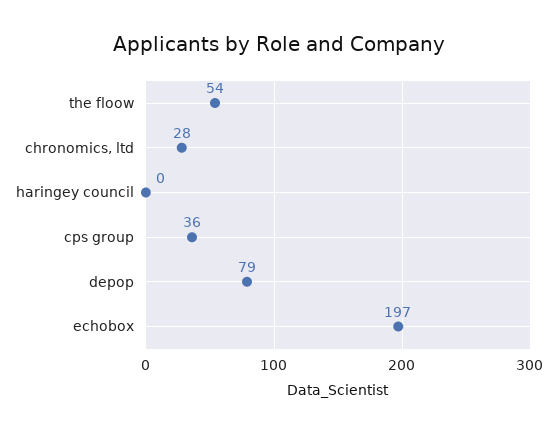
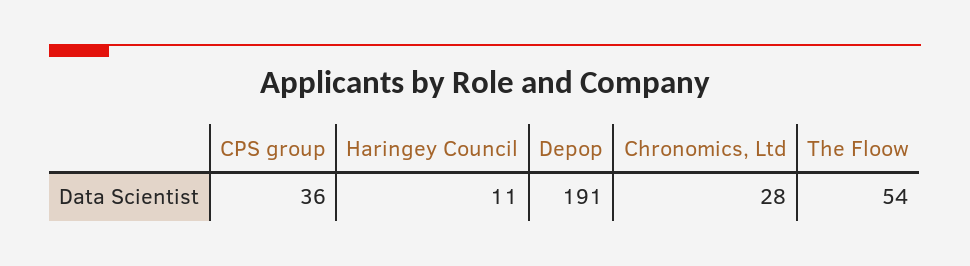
  {
    "the floow": 54,
    "chronomics, ltd": 28,
-   "haringey council": 0,
+   "haringey council": 11,
    "cps group": 36,
-   "depop": 79,
+   "depop": 191
-   "echobox": 197
  }

